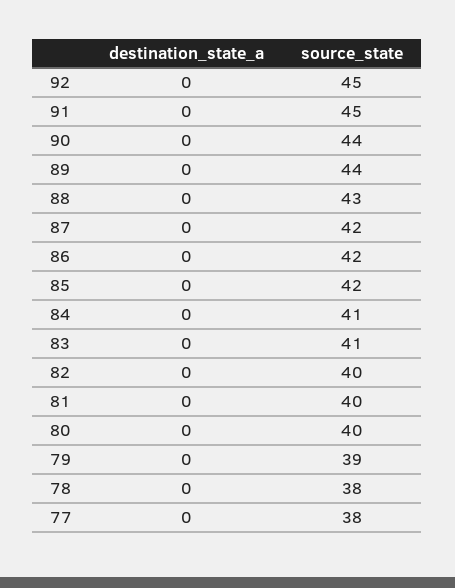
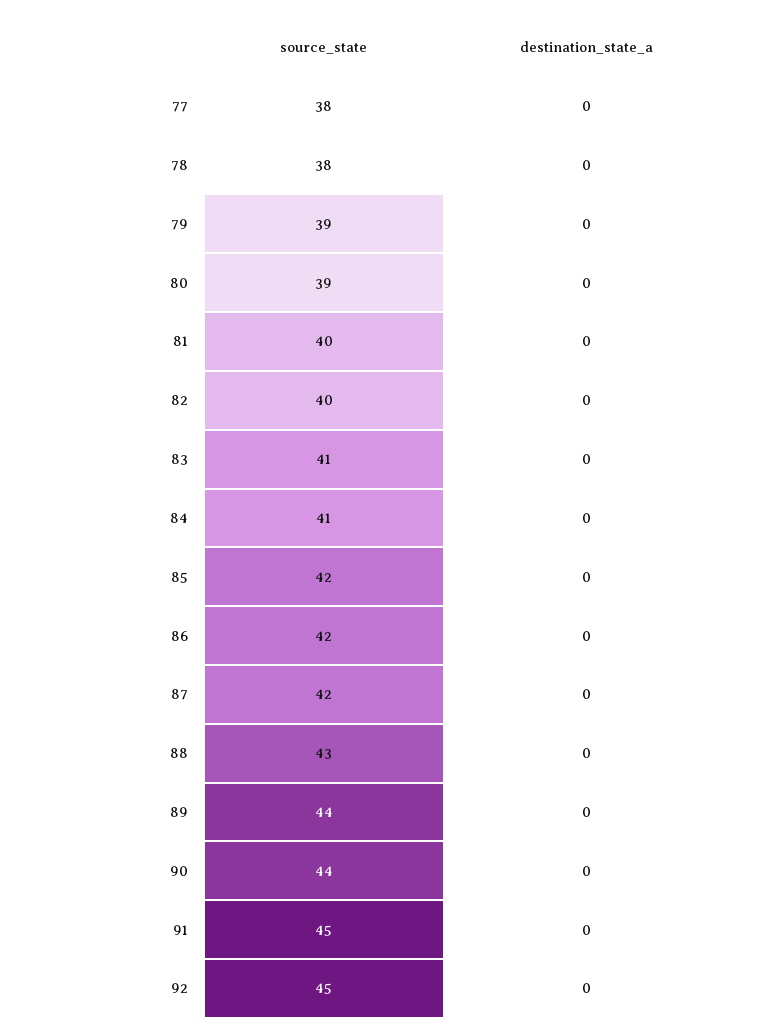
  {
    "destination_state_a": {
      "92": 0,
      "91": 0,
      "90": 0,
      "89": 0,
      "88": 0,
      "87": 0,
      "86": 0,
      "85": 0,
      "84": 0,
      "83": 0,
      "82": 0,
      "81": 0,
      "80": 0,
      "79": 0,
      "78": 0,
      "77": 0
    },
    "source_state": {
      "92": 45,
      "91": 45,
      "90": 44,
      "89": 44,
      "88": 43,
      "87": 42,
      "86": 42,
      "85": 42,
      "84": 41,
      "83": 41,
      "82": 40,
      "81": 40,
-     "80": 40,
+     "80": 39,
      "79": 39,
      "78": 38,
      "77": 38
    }
  }

